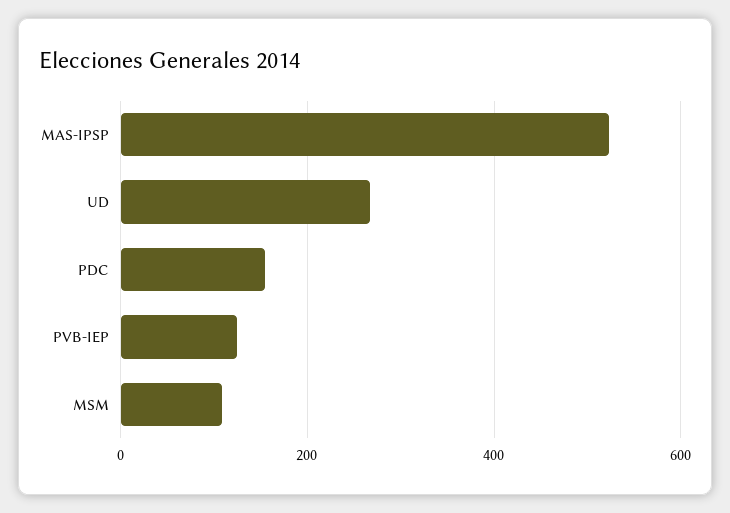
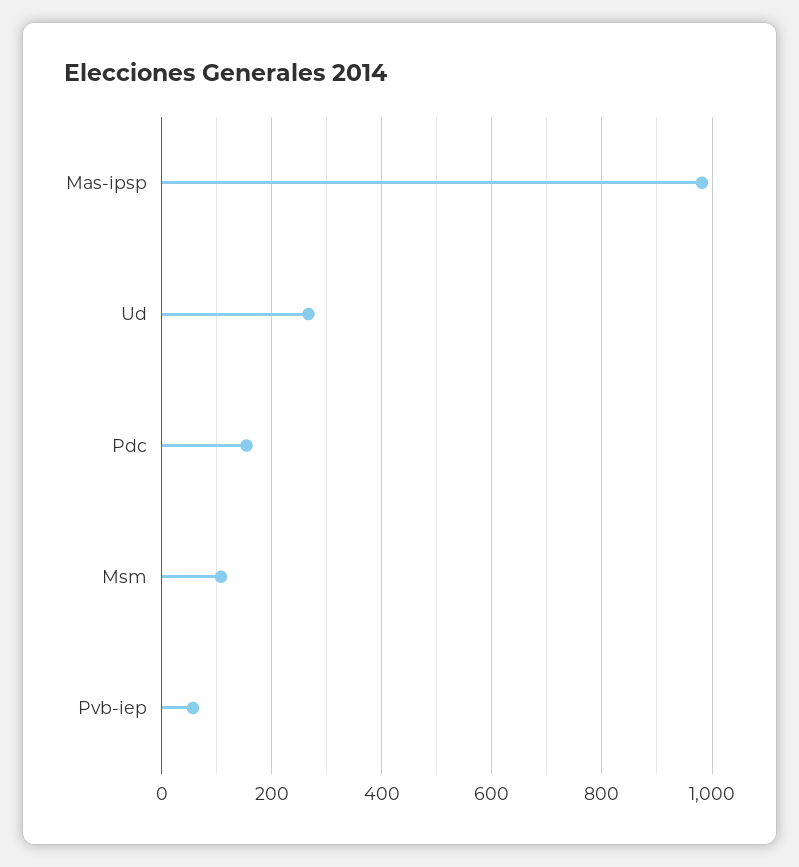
  {
-   "MAS-IPSP": 520,
+   "MAS-IPSP": 980,
    "UD": 260,
    "PDC": 160,
-   "PVB-IEP": 120,
+   "PVB-IEP": 60,
    "MSM": 100
  }

